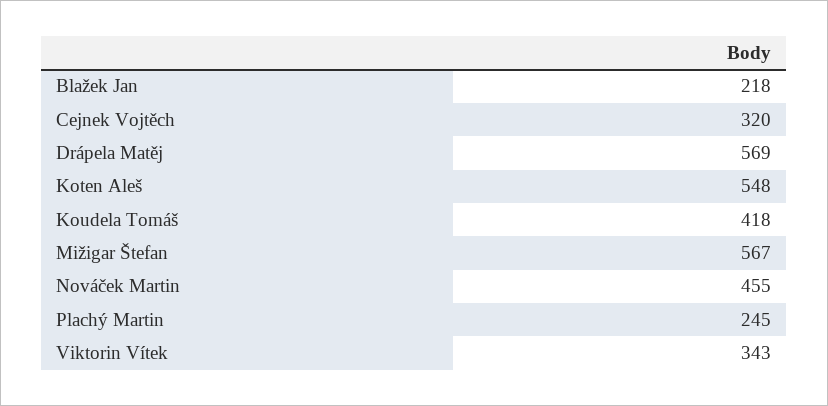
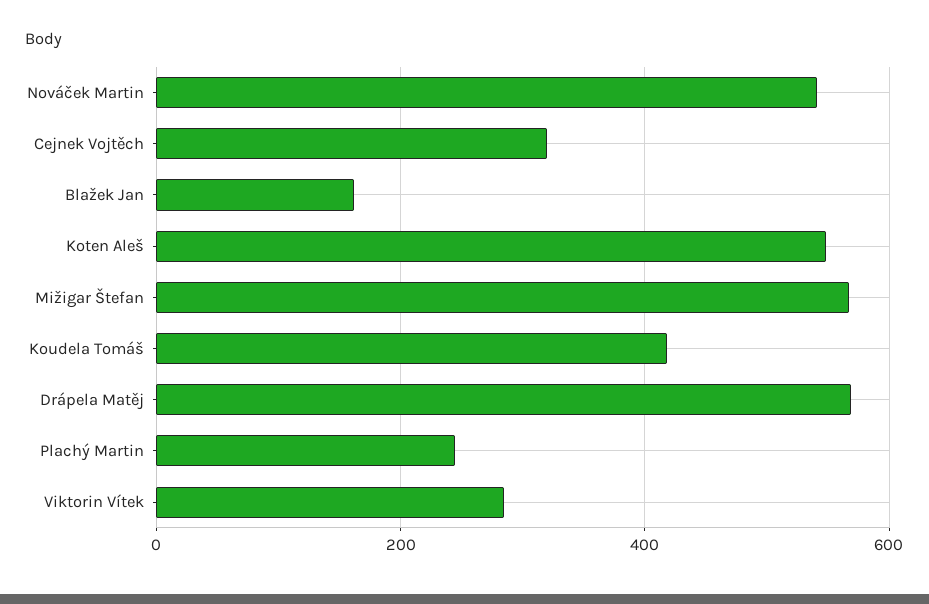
  {
-   "Blažek Jan": 218,
+   "Blažek Jan": 160,
    "Cejnek Vojtěch": 320,
    "Drápela Matěj": 569,
    "Koten Aleš": 548,
    "Koudela Tomáš": 418,
    "Mižigar Štefan": 567,
-   "Nováček Martin": 455,
+   "Nováček Martin": 540,
    "Plachý Martin": 245,
-   "Viktorin Vítek": 343
+   "Viktorin Vítek": 280
  }

